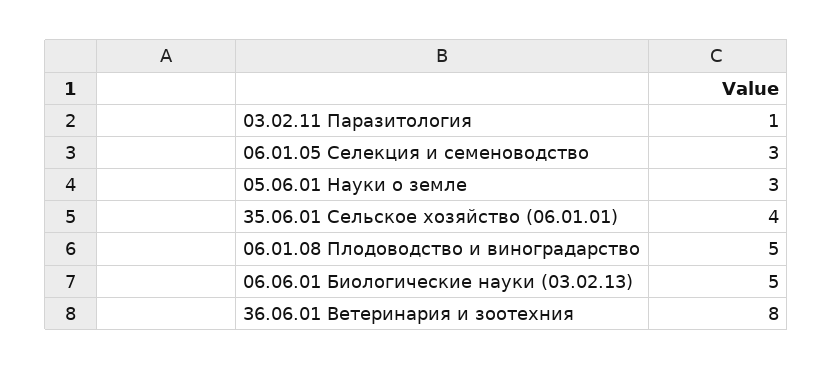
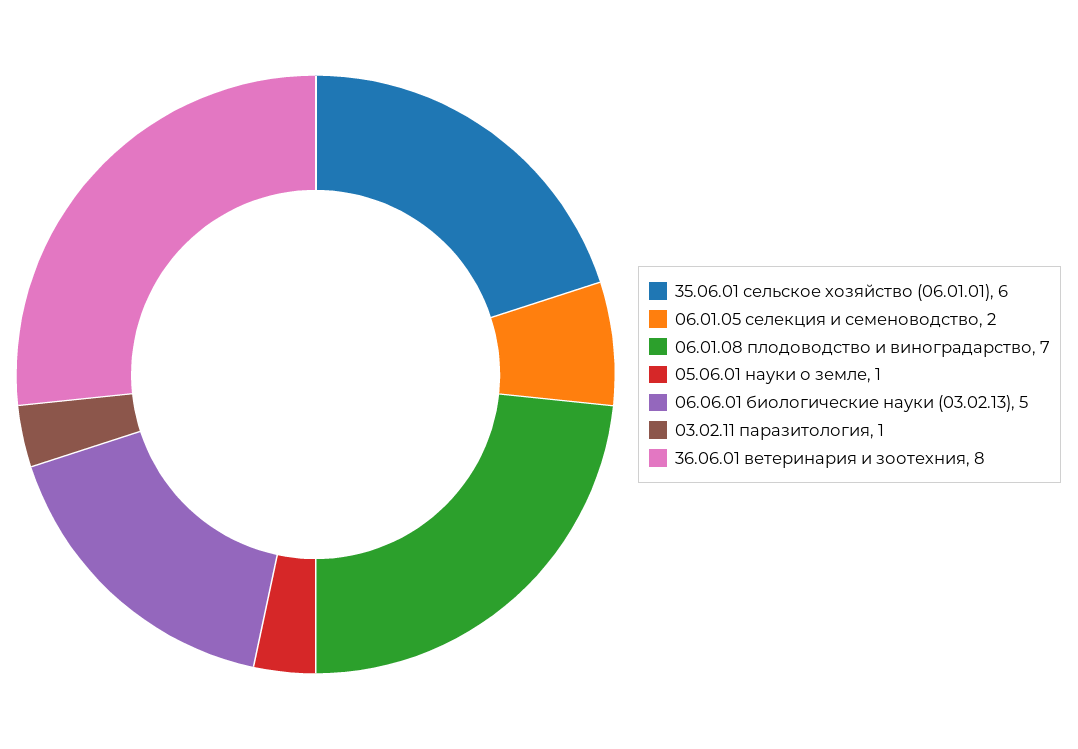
  {
    "03.02.11 Паразитология": 1,
-   "06.01.05 Селекция и семеноводство": 3,
+   "06.01.05 Селекция и семеноводство": 2,
-   "05.06.01 Науки о земле": 3,
+   "05.06.01 Науки о земле": 1,
-   "35.06.01 Сельское хозяйство (06.01.01)": 4,
+   "35.06.01 Сельское хозяйство (06.01.01)": 6,
-   "06.01.08 Плодоводство и виноградарство": 5,
+   "06.01.08 Плодоводство и виноградарство": 7,
    "06.06.01 Биологические науки (03.02.13)": 5,
    "36.06.01 Ветеринария и зоотехния": 8
  }

